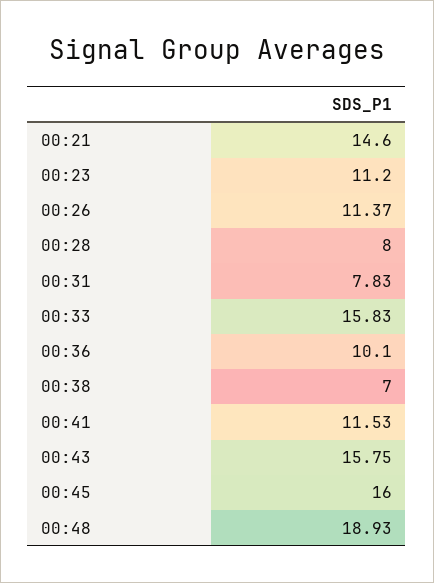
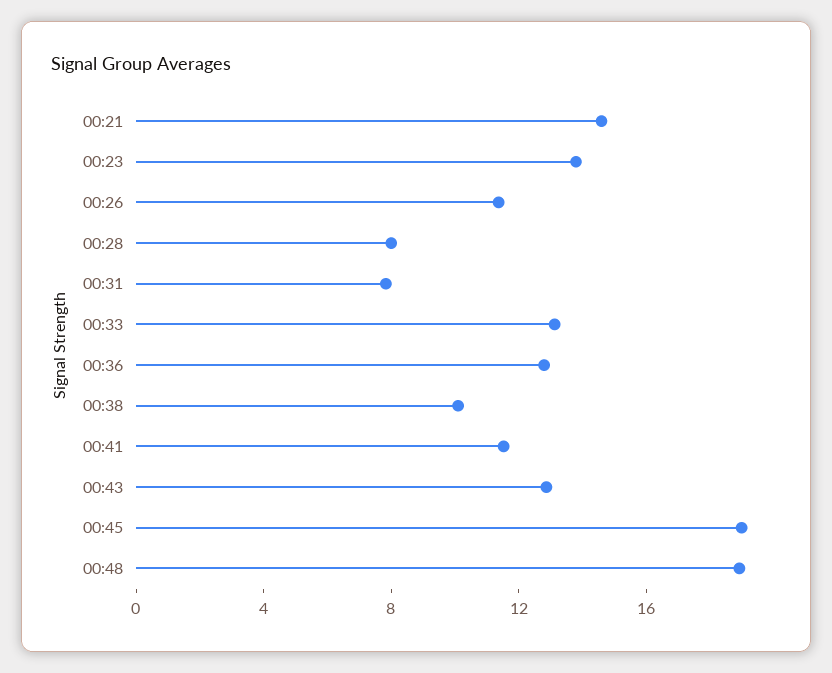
  {
    "00:21": 14.6,
-   "00:23": 11.2,
+   "00:23": 14,
    "00:26": 11.37,
    "00:28": 8,
    "00:31": 7.83,
-   "00:33": 15.83,
+   "00:33": 13,
-   "00:36": 10.1,
+   "00:36": 13,
-   "00:38": 7,
+   "00:38": 10,
    "00:41": 11.53,
-   "00:43": 15.75,
+   "00:43": 13,
-   "00:45": 16,
+   "00:45": 19,
    "00:48": 18.93
  }

